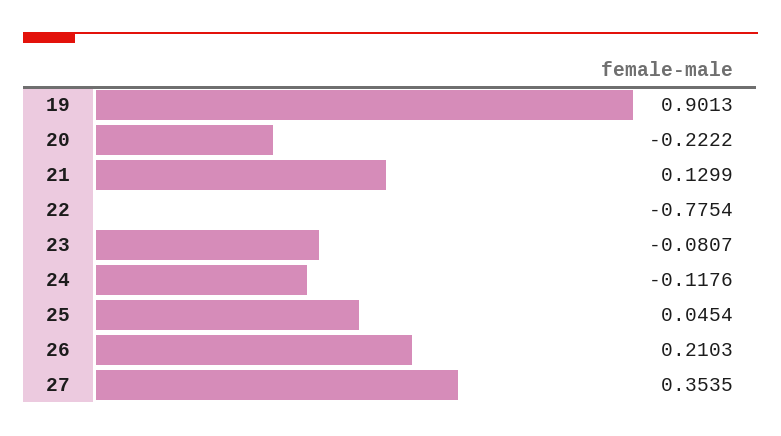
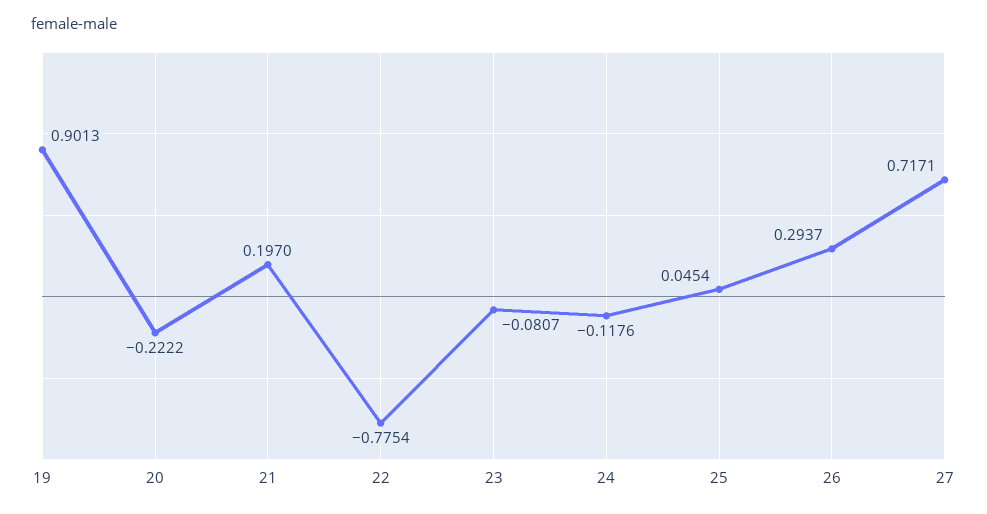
  {
    "19": 0.9013,
    "20": -0.2222,
-   "21": 0.1299,
+   "21": 0.197,
    "22": -0.7754,
    "23": -0.0807,
    "24": -0.1176,
    "25": 0.0454,
-   "26": 0.2103,
+   "26": 0.2937,
-   "27": 0.3535
+   "27": 0.7171
  }

